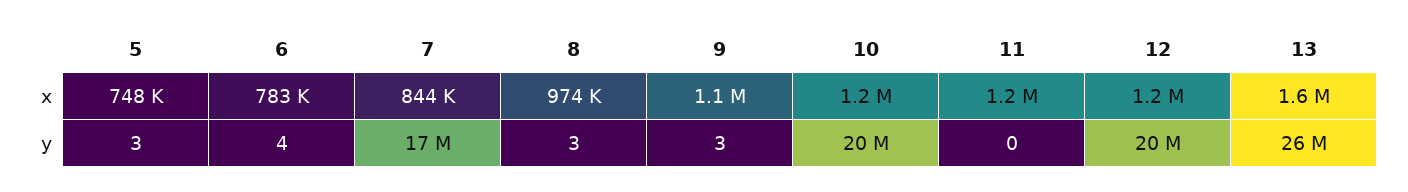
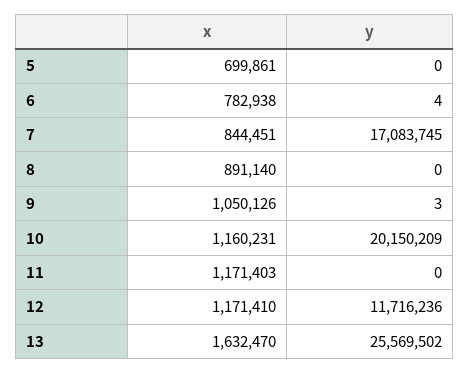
  {
    "5": {
-     "x": 748000,
+     "x": 699861,
-     "y": 3
+     "y": 0
    },
    "6": {
      "x": 782938,
      "y": 4
    },
    "7": {
      "x": 844451,
      "y": 17083745
    },
    "8": {
-     "x": 974000,
+     "x": 891140,
-     "y": 3
+     "y": 0
    },
    "9": {
      "x": 1050126,
      "y": 3
    },
    "10": {
      "x": 1160231,
      "y": 20150209
    },
    "11": {
      "x": 1171403,
      "y": 0
    },
    "12": {
      "x": 1171410,
-     "y": 20000000
+     "y": 11716236
    },
    "13": {
      "x": 1632470,
      "y": 25569502
    }
  }

